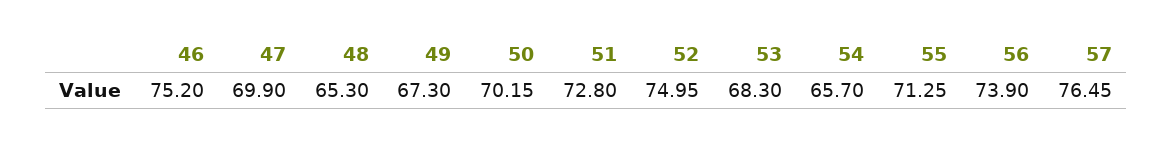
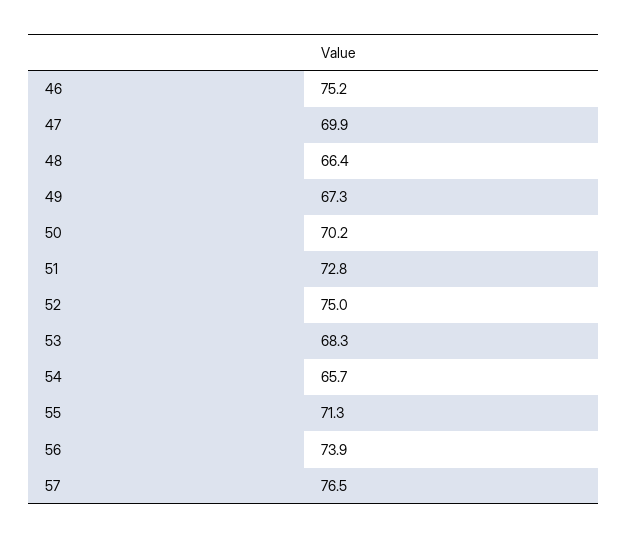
  {
    "46": 75.2,
    "47": 69.9,
-   "48": 65.3,
+   "48": 66.4,
    "49": 67.3,
    "50": 70.15,
    "51": 72.8,
    "52": 74.95,
    "53": 68.3,
    "54": 65.7,
    "55": 71.25,
    "56": 73.9,
    "57": 76.45
  }

